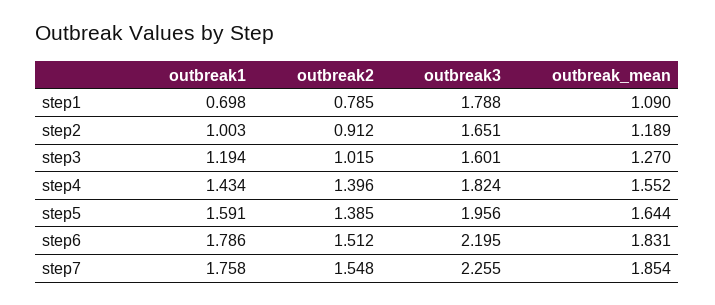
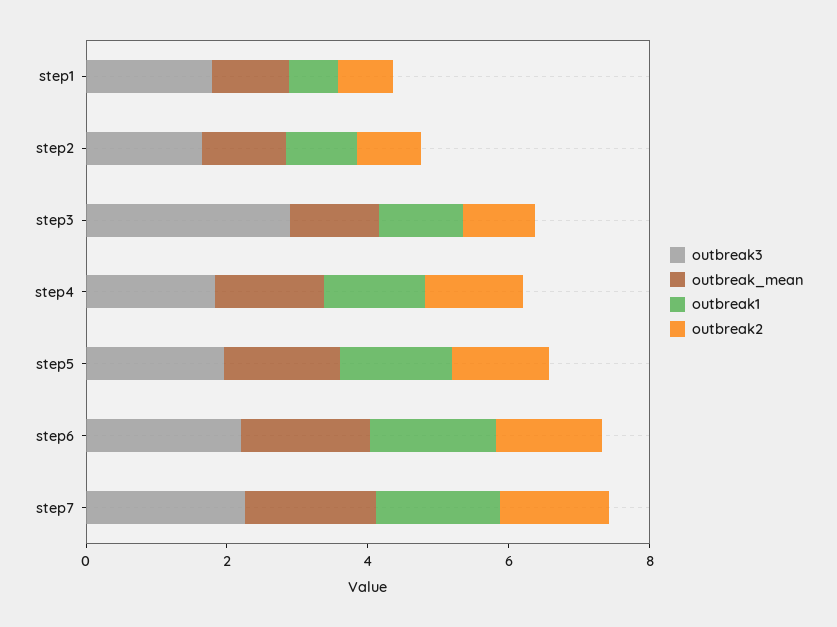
  {
    "outbreak1": {
      "step1": 0.698,
      "step2": 1.003,
      "step3": 1.194,
      "step4": 1.434,
      "step5": 1.591,
      "step6": 1.786,
      "step7": 1.758
    },
    "outbreak2": {
      "step1": 0.785,
      "step2": 0.912,
      "step3": 1.015,
      "step4": 1.396,
      "step5": 1.385,
      "step6": 1.512,
      "step7": 1.548
    },
    "outbreak3": {
      "step1": 1.788,
      "step2": 1.651,
-     "step3": 1.601,
+     "step3": 3,
      "step4": 1.824,
      "step5": 1.956,
      "step6": 2.195,
      "step7": 2.255
    },
    "outbreak_mean": {
      "step1": 1.09,
      "step2": 1.189,
      "step3": 1.27,
      "step4": 1.552,
      "step5": 1.644,
      "step6": 1.831,
      "step7": 1.854
    }
  }

